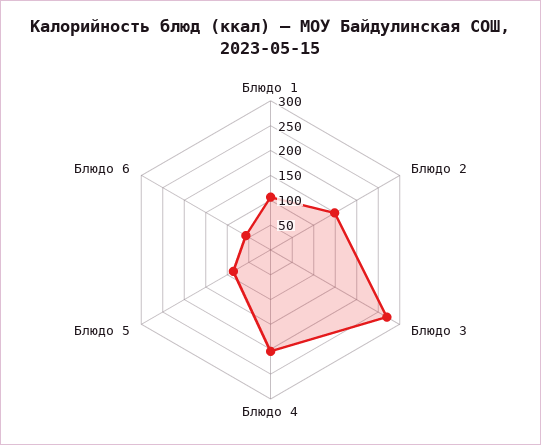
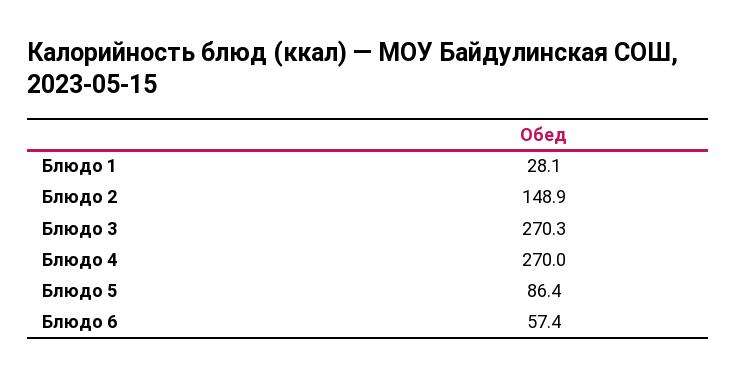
  {
-   "Блюдо 1": 100,
+   "Блюдо 1": 28.1,
    "Блюдо 2": 148.9,
    "Блюдо 3": 270.3,
-   "Блюдо 4": 200,
+   "Блюдо 4": 270,
    "Блюдо 5": 86.4,
    "Блюдо 6": 57.4
  }

